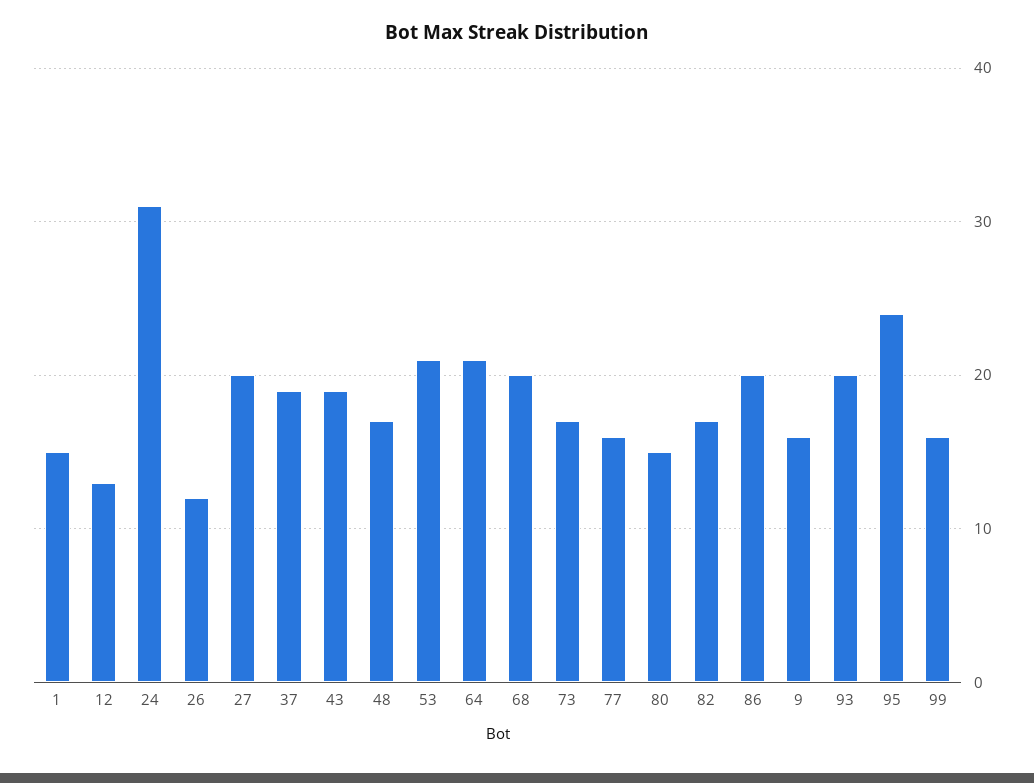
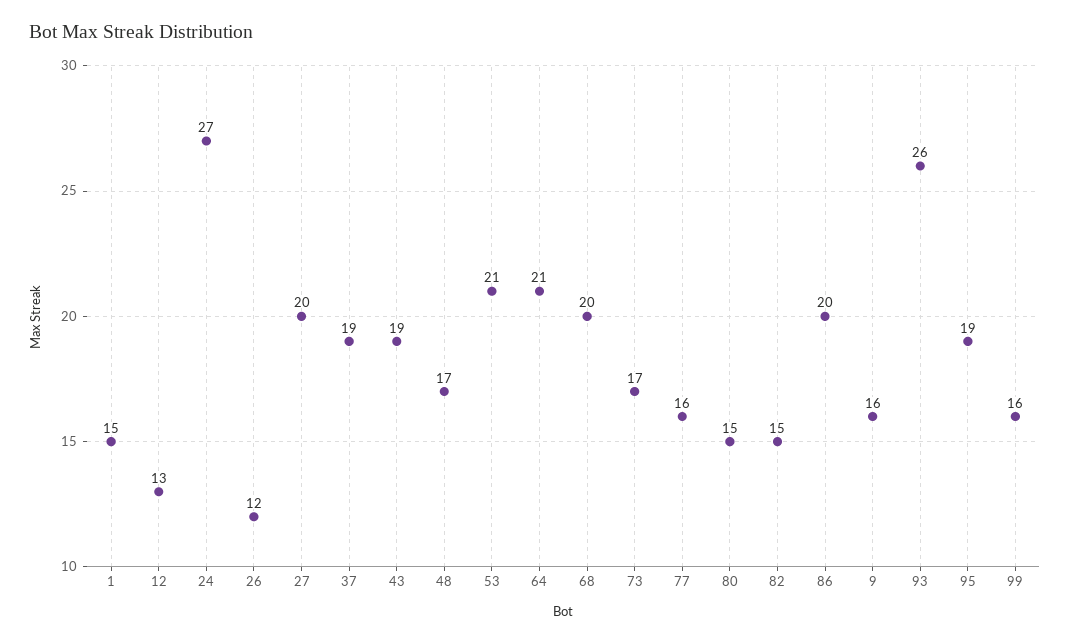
  {
    "1": 15,
    "12": 13,
-   "24": 31,
+   "24": 27,
    "26": 12,
    "27": 20,
    "37": 19,
    "43": 19,
    "48": 17,
    "53": 21,
    "64": 21,
    "68": 20,
    "73": 17,
    "77": 16,
    "80": 15,
-   "82": 17,
+   "82": 15,
    "86": 20,
    "9": 16,
-   "93": 20,
+   "93": 26,
-   "95": 24,
+   "95": 19,
    "99": 16
  }

